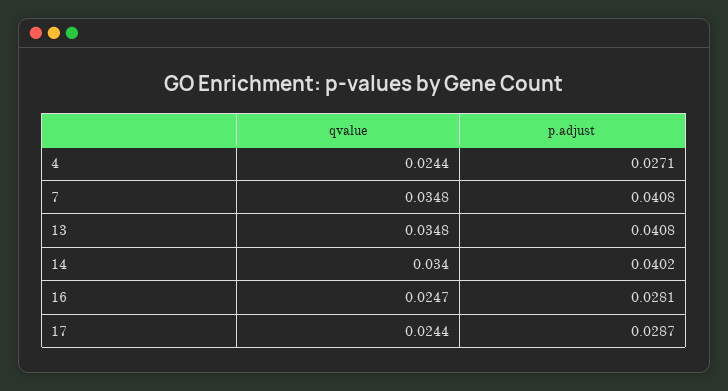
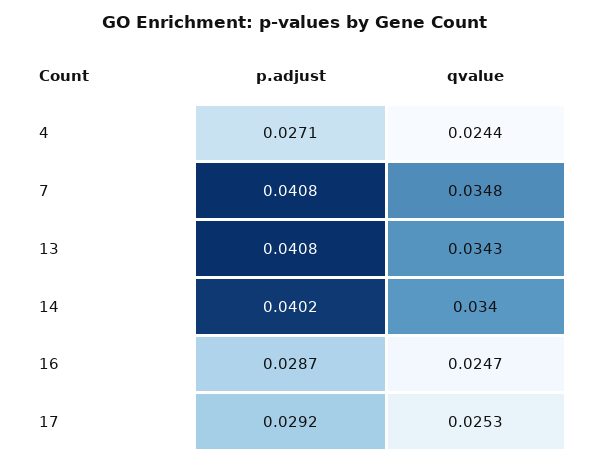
  {
    "qvalue": {
      "4": 0.0244,
      "7": 0.0348,
-     "13": 0.0348,
+     "13": 0.0343,
      "14": 0.034,
      "16": 0.0247,
-     "17": 0.0244
+     "17": 0.0253
    },
    "p.adjust": {
      "4": 0.0271,
      "7": 0.0408,
      "13": 0.0408,
      "14": 0.0402,
-     "16": 0.0281,
+     "16": 0.0287,
-     "17": 0.0287
+     "17": 0.0292
    }
  }

